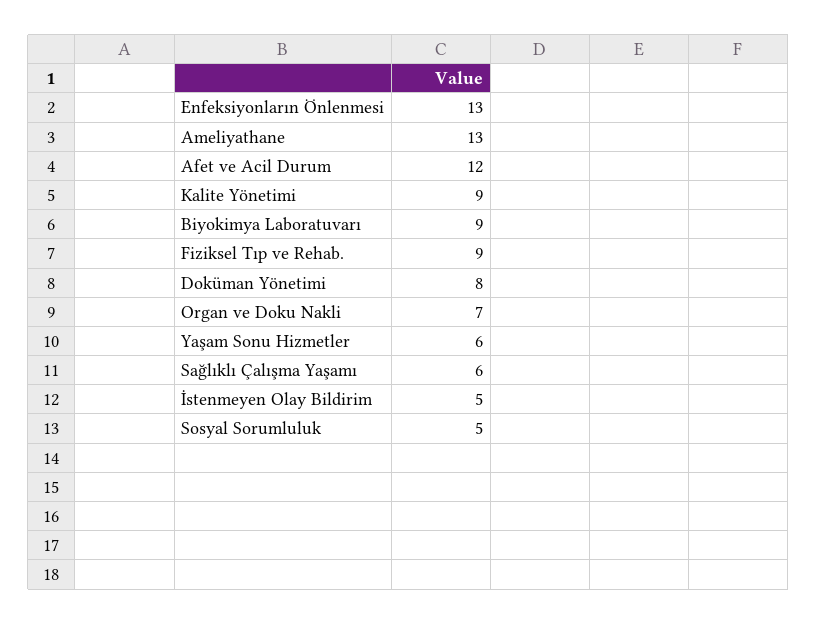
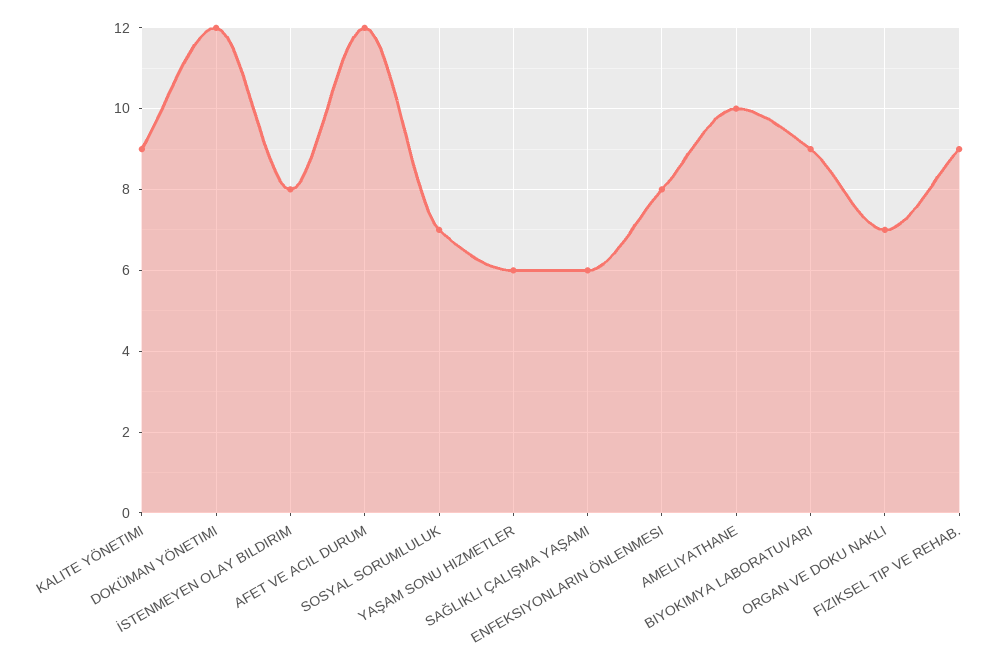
  {
-   "Enfeksiyonların Önlenmesi": 13,
+   "Enfeksiyonların Önlenmesi": 8,
-   "Ameliyathane": 13,
+   "Ameliyathane": 10,
    "Afet ve Acil Durum": 12,
    "Kalite Yönetimi": 9,
    "Biyokimya Laboratuvarı": 9,
    "Fiziksel Tıp ve Rehab.": 9,
-   "Doküman Yönetimi": 8,
+   "Doküman Yönetimi": 12,
    "Organ ve Doku Nakli": 7,
    "Yaşam Sonu Hizmetler": 6,
    "Sağlıklı Çalışma Yaşamı": 6,
-   "İstenmeyen Olay Bildirim": 5,
+   "İstenmeyen Olay Bildirim": 8,
-   "Sosyal Sorumluluk": 5
+   "Sosyal Sorumluluk": 7
  }

